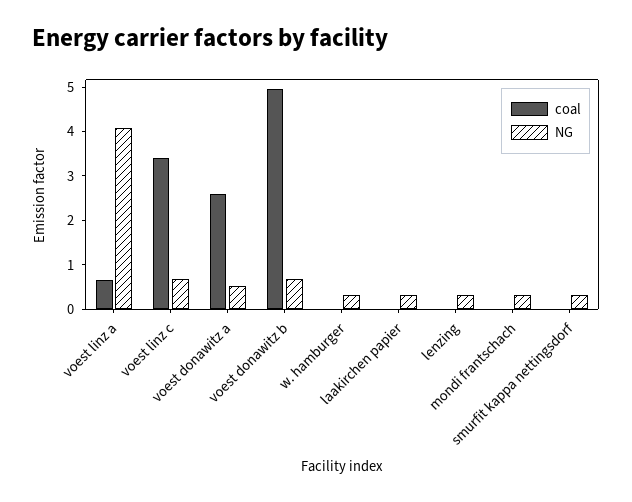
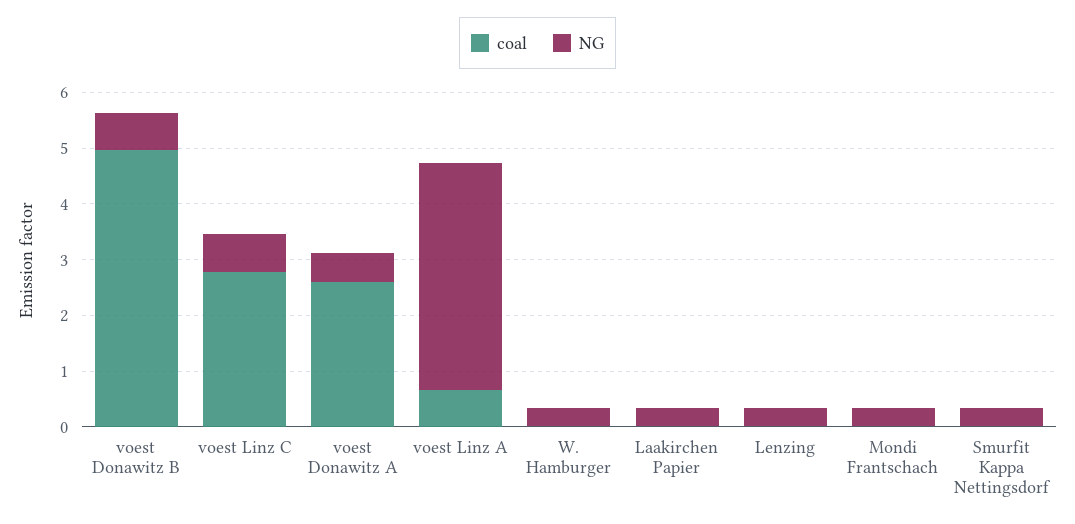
  {
    "coal": {
      "voest linz a": 0.6,
-     "voest linz c": 3.4,
+     "voest linz c": 2.8,
      "voest donawitz a": 2.6,
      "voest donawitz b": 5,
      "w. hamburger": 0,
      "laakirchen papier": 0,
      "lenzing": 0,
      "mondi frantschach": 0,
      "smurfit kappa nettingsdorf": 0
    },
    "NG": {
      "voest linz a": 4,
      "voest linz c": 0.6,
      "voest donawitz a": 0.6,
      "voest donawitz b": 0.6,
      "w. hamburger": 0.4,
      "laakirchen papier": 0.4,
      "lenzing": 0.4,
      "mondi frantschach": 0.4,
      "smurfit kappa nettingsdorf": 0.4
    }
  }

